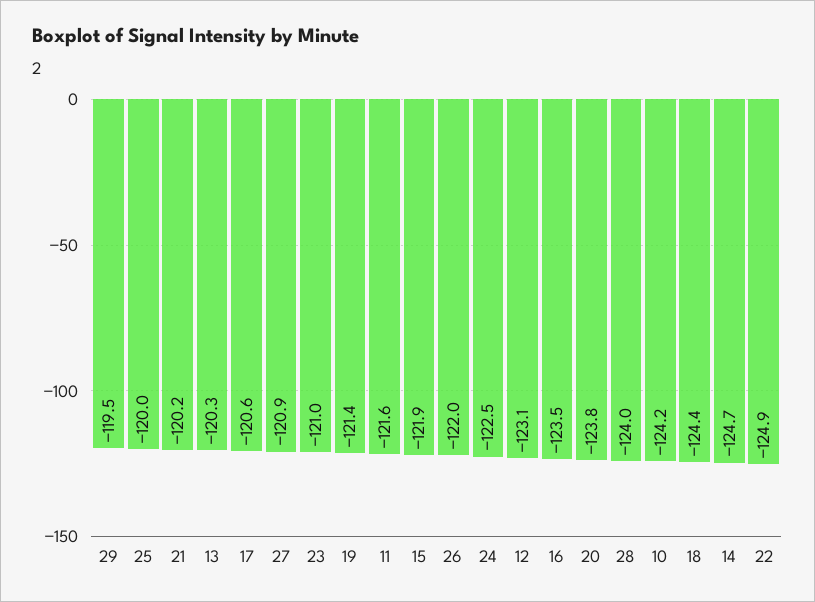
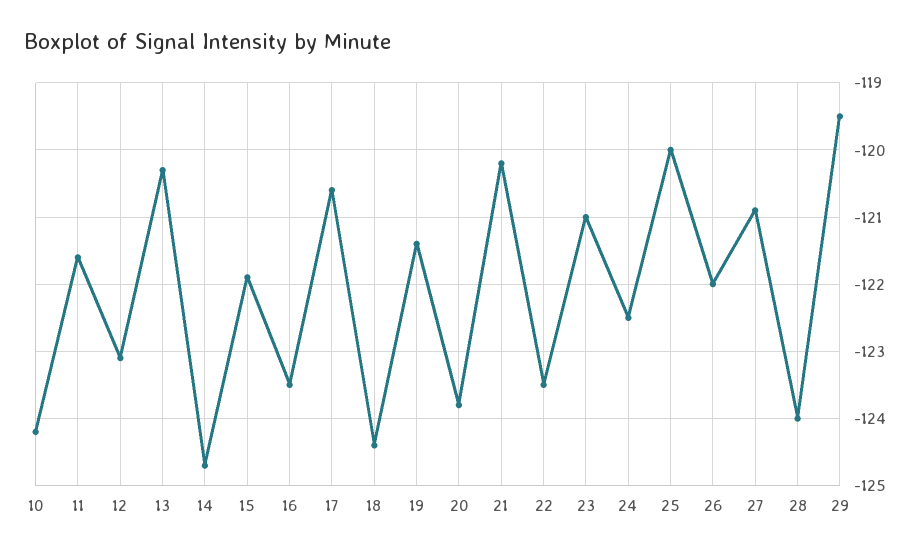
  {
    "29": -119.5,
    "25": -120,
    "21": -120.2,
    "13": -120.3,
    "17": -120.6,
    "27": -120.9,
    "23": -121,
    "19": -121.4,
    "11": -121.6,
    "15": -121.9,
    "26": -122,
    "24": -122.5,
    "12": -123.1,
    "16": -123.5,
    "20": -123.8,
    "28": -124,
    "10": -124.2,
    "18": -124.4,
    "14": -124.7,
-   "22": -124.9
+   "22": -123.5
  }

